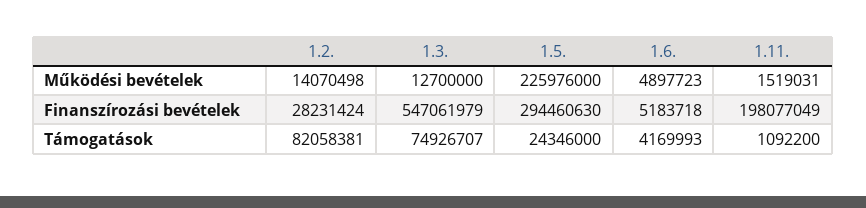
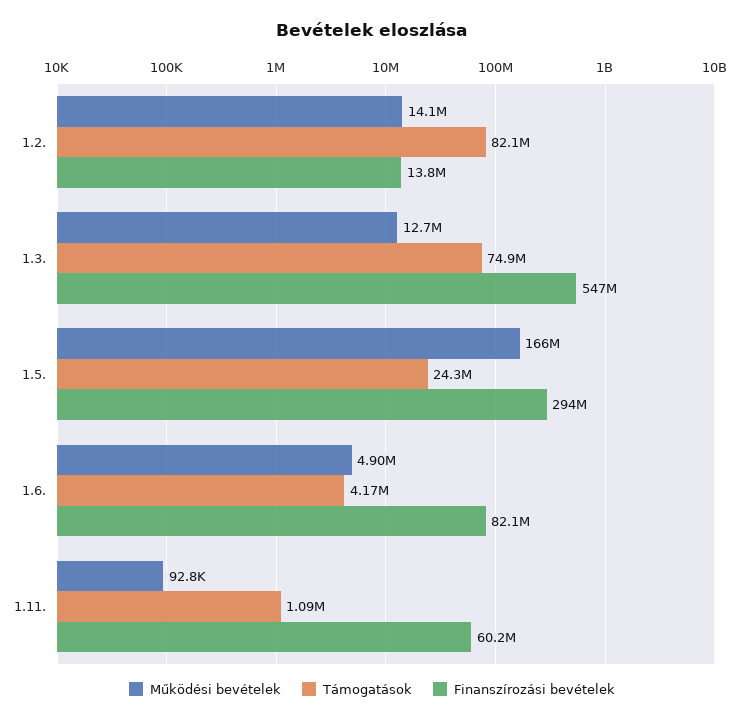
  {
    "Működési bevételek": {
      "1.2.": 14070498,
      "1.3.": 12700000,
-     "1.5.": 225976000,
+     "1.5.": 166000000,
      "1.6.": 4897723,
-     "1.11.": 1519031
+     "1.11.": 92800
    },
    "Finanszírozási bevételek": {
-     "1.2.": 28231424,
+     "1.2.": 13800000,
      "1.3.": 547061979,
      "1.5.": 294460630,
-     "1.6.": 5183718,
+     "1.6.": 82100000,
-     "1.11.": 198077049
+     "1.11.": 60200000
    },
    "Támogatások": {
      "1.2.": 82058381,
      "1.3.": 74926707,
      "1.5.": 24346000,
      "1.6.": 4169993,
      "1.11.": 1092200
    }
  }

